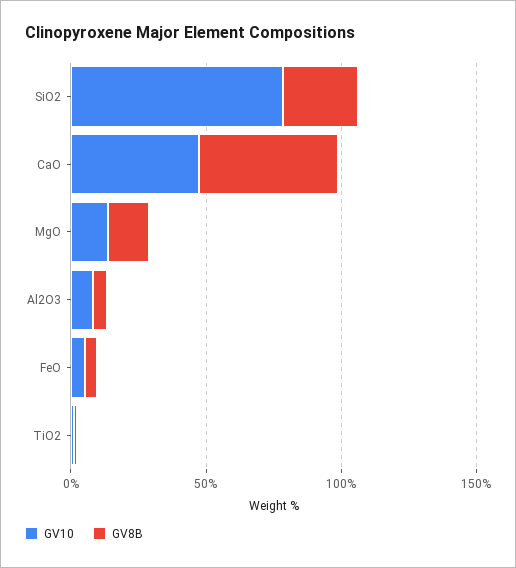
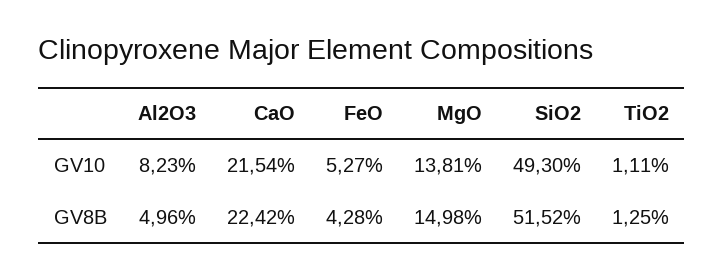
  {
    "GV10": {
-     "SiO2": 80,
+     "SiO2": 49.3,
-     "CaO": 50,
+     "CaO": 21.54,
      "MgO": 13.81,
      "Al2O3": 8.23,
      "FeO": 5.27,
      "TiO2": 1.11
    },
    "GV8B": {
-     "SiO2": 30,
+     "SiO2": 51.52,
-     "CaO": 50,
+     "CaO": 22.42,
      "MgO": 14.98,
      "Al2O3": 4.96,
      "FeO": 4.28,
      "TiO2": 1.25
    }
  }

